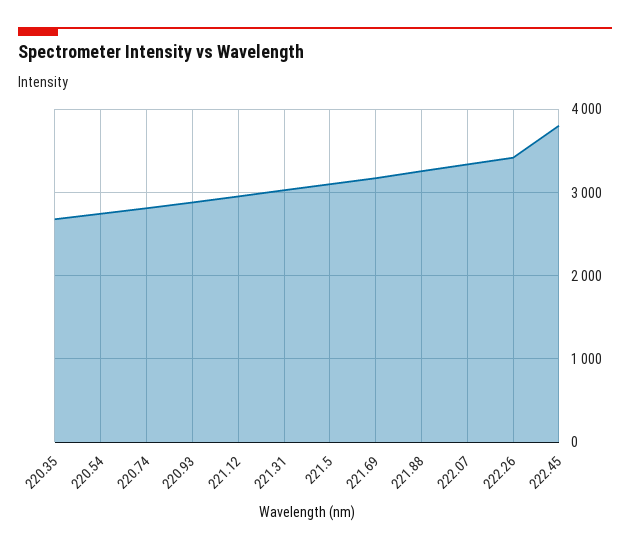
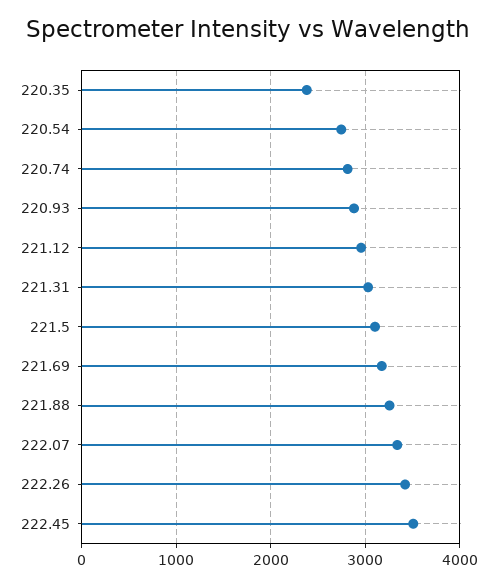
  {
-   "220.35": 2700,
+   "220.35": 2400,
    "220.54": 2700,
    "220.74": 2800,
    "220.93": 2900,
    "221.12": 3000,
    "221.31": 3000,
    "221.5": 3100,
    "221.69": 3200,
    "221.88": 3300,
    "222.07": 3300,
    "222.26": 3400,
-   "222.45": 3800
+   "222.45": 3500
  }

